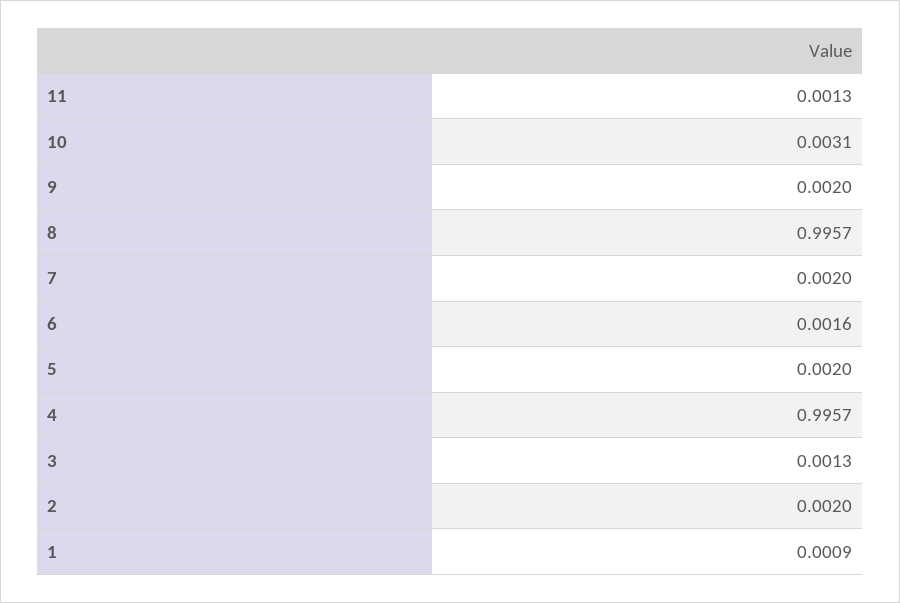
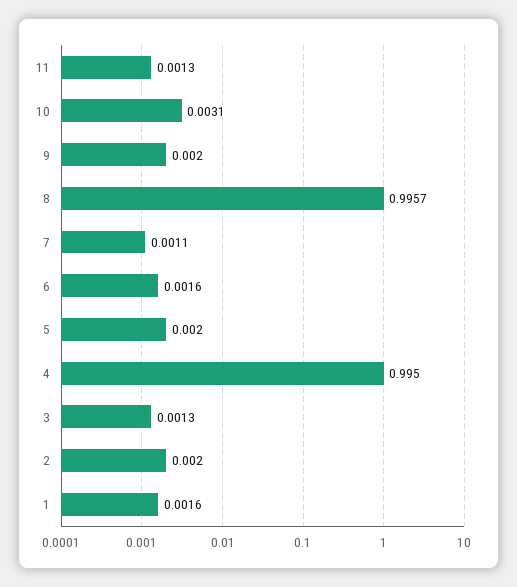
  {
    "11": 0.0013,
    "10": 0.0031,
    "9": 0.002,
    "8": 0.9957,
-   "7": 0.002,
+   "7": 0.0011,
    "6": 0.0016,
    "5": 0.002,
-   "4": 0.9957,
+   "4": 0.995,
    "3": 0.0013,
    "2": 0.002,
-   "1": 0.0009
+   "1": 0.0016
  }

